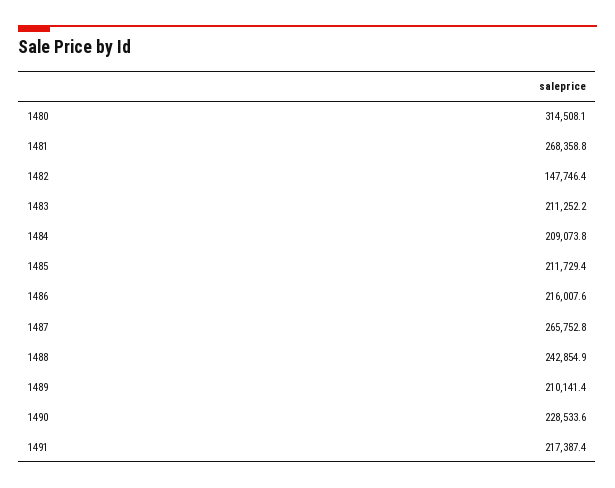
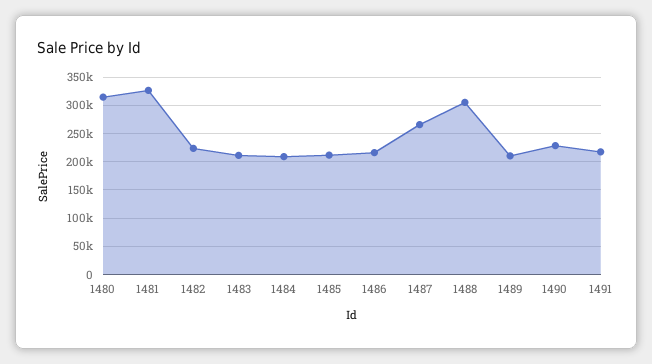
  {
    "1480": 314508.1,
-   "1481": 268358.8,
+   "1481": 325000,
-   "1482": 147746.4,
+   "1482": 225000,
    "1483": 211252.2,
    "1484": 209073.8,
    "1485": 211729.4,
    "1486": 216007.6,
    "1487": 265752.8,
-   "1488": 242854.9,
+   "1488": 300000,
    "1489": 210141.4,
    "1490": 228533.6,
    "1491": 217387.4
  }

